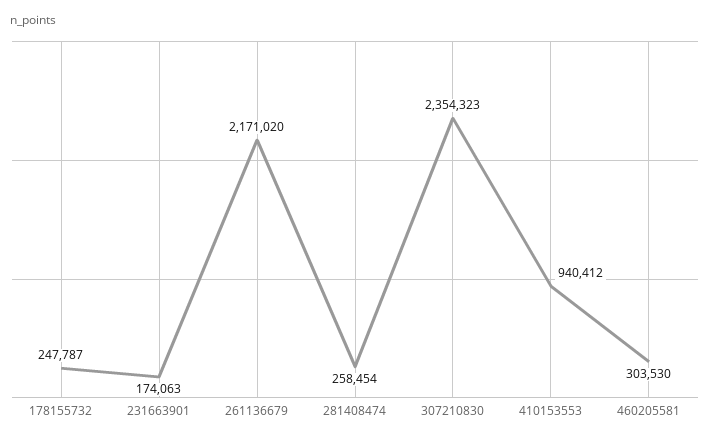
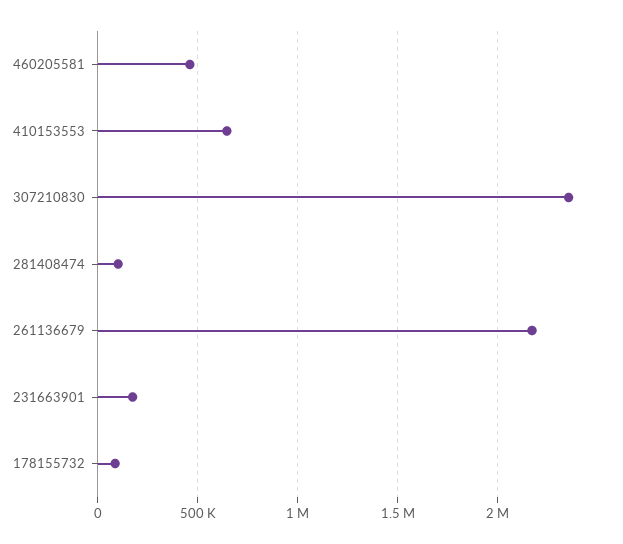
  {
-   "178155732": 247787,
+   "178155732": 100000,
    "231663901": 174063,
    "261136679": 2171020,
-   "281408474": 258454,
+   "281408474": 100000,
    "307210830": 2354323,
-   "410153553": 940412,
+   "410153553": 650000,
-   "460205581": 303530
+   "460205581": 450000
  }

